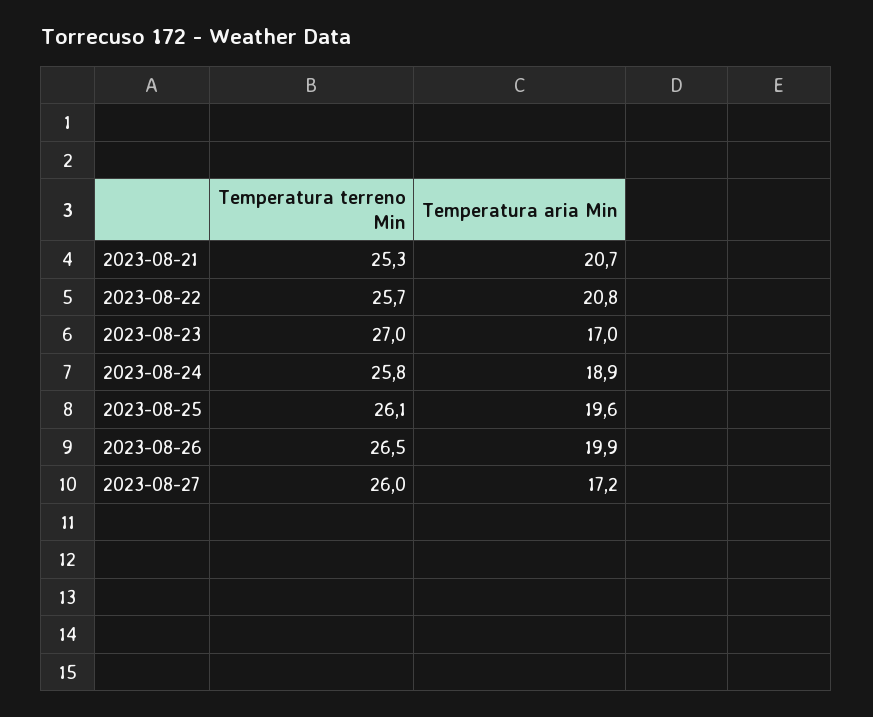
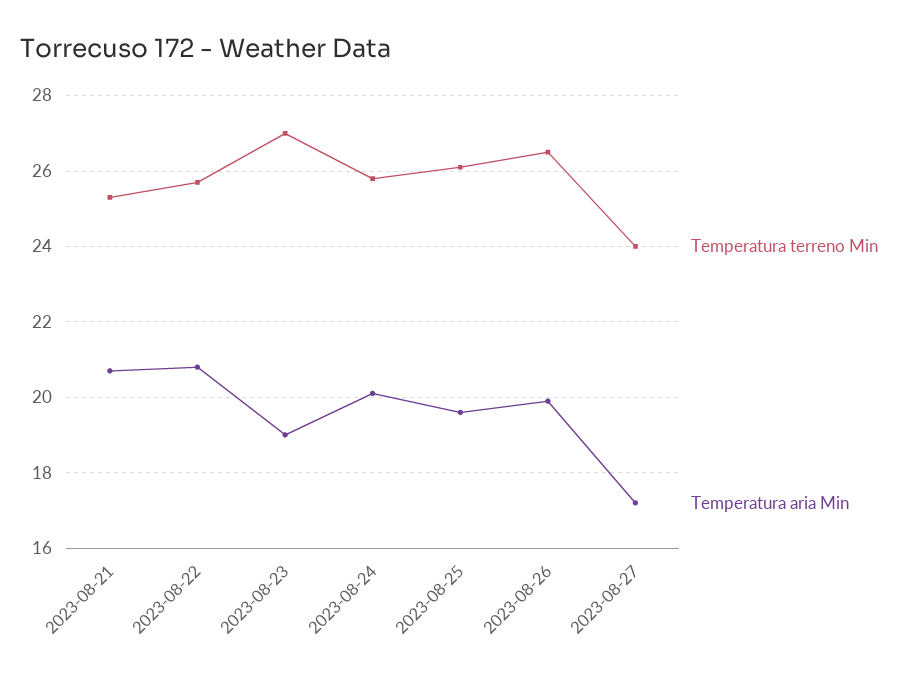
  {
    "Temperatura terreno Min": {
      "2023-08-21": 25.3,
      "2023-08-22": 25.7,
      "2023-08-23": 27,
      "2023-08-24": 25.8,
      "2023-08-25": 26.1,
      "2023-08-26": 26.5,
-     "2023-08-27": 26
+     "2023-08-27": 24
    },
    "Temperatura aria Min": {
      "2023-08-21": 20.7,
      "2023-08-22": 20.8,
-     "2023-08-23": 17,
+     "2023-08-23": 19,
-     "2023-08-24": 18.9,
+     "2023-08-24": 20,
      "2023-08-25": 19.6,
      "2023-08-26": 19.9,
      "2023-08-27": 17.2
    }
  }

